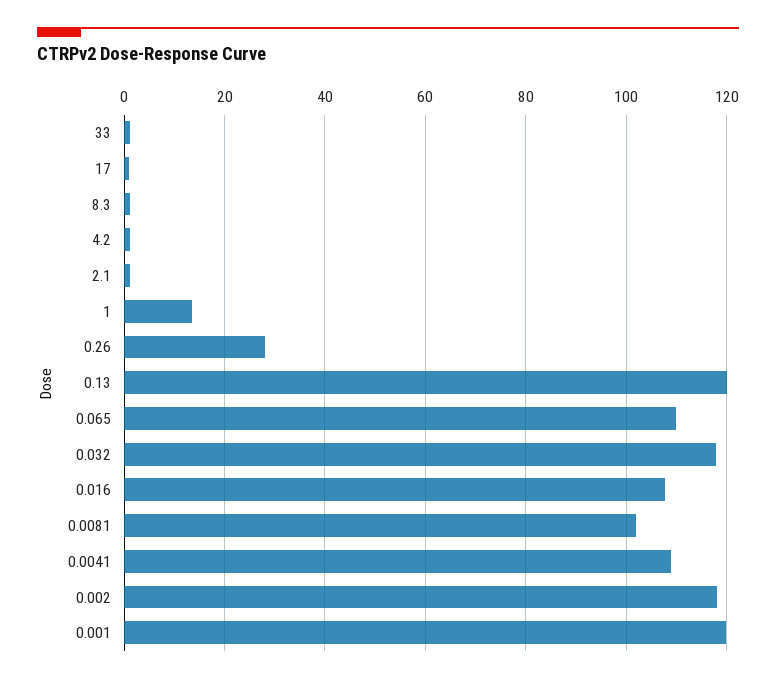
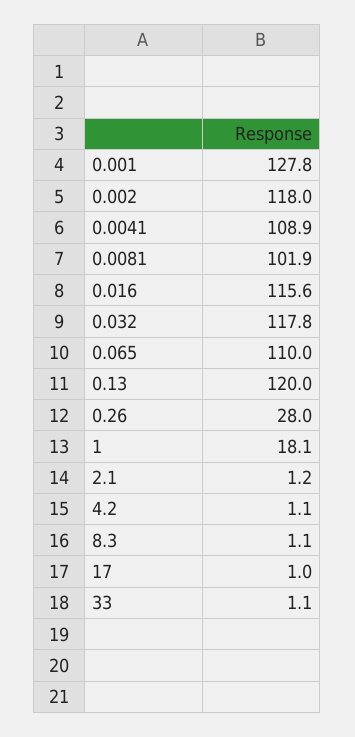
  {
    "33": 1.1,
    "17": 1,
    "8.3": 1.1,
    "4.2": 1.1,
    "2.1": 1.2,
-   "1": 14,
+   "1": 18.1,
    "0.26": 28,
    "0.13": 120,
    "0.065": 110,
    "0.032": 117.8,
-   "0.016": 108,
+   "0.016": 115.6,
    "0.0081": 101.9,
    "0.0041": 108.9,
    "0.002": 118,
-   "0.001": 120
+   "0.001": 127.8
  }

